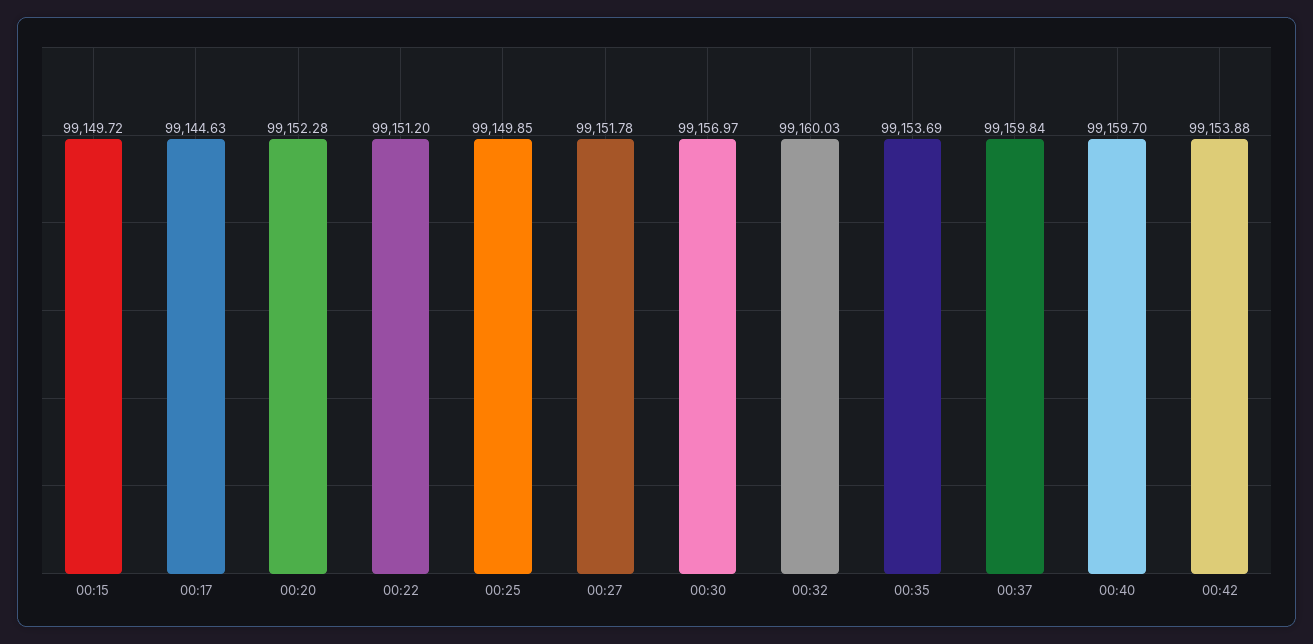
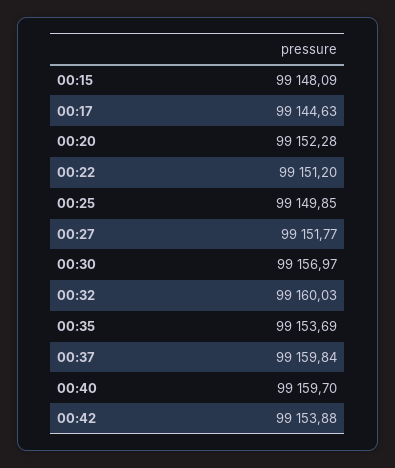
  {
-   "00:15": 99149.72,
+   "00:15": 99148.09,
    "00:17": 99144.63,
    "00:20": 99152.28,
    "00:22": 99151.2,
    "00:25": 99149.85,
-   "00:27": 99151.78,
+   "00:27": 99151.77,
    "00:30": 99156.97,
    "00:32": 99160.03,
    "00:35": 99153.69,
    "00:37": 99159.84,
    "00:40": 99159.7,
    "00:42": 99153.88
  }

